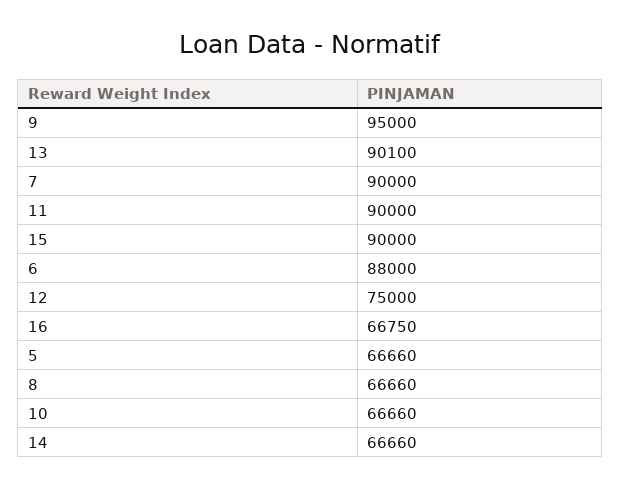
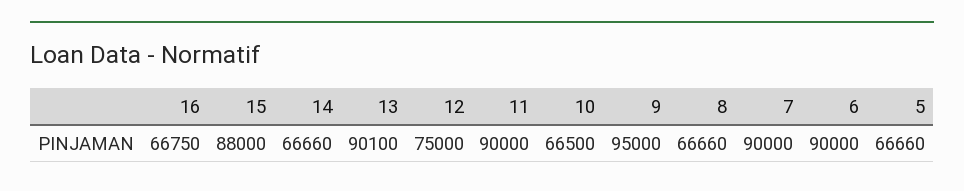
  {
    "9": 95000,
    "13": 90100,
    "7": 90000,
    "11": 90000,
-   "15": 90000,
+   "15": 88000,
-   "6": 88000,
+   "6": 90000,
    "12": 75000,
    "16": 66750,
    "5": 66660,
    "8": 66660,
-   "10": 66660,
+   "10": 66500,
    "14": 66660
  }

